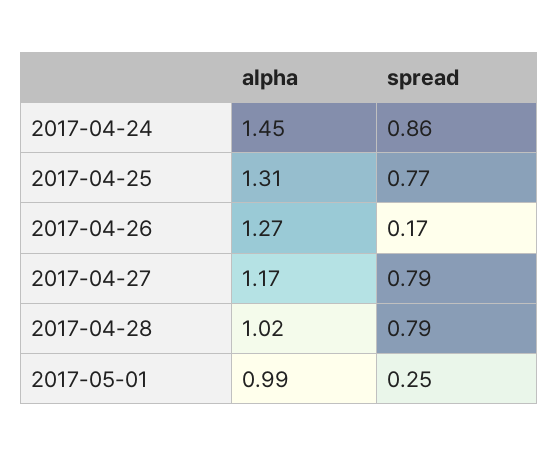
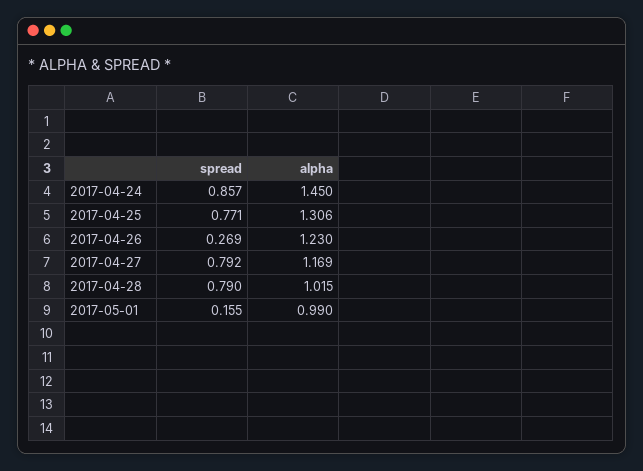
  {
    "alpha": {
      "2017-04-24": 1.45,
      "2017-04-25": 1.306,
-     "2017-04-26": 1.27,
+     "2017-04-26": 1.23,
      "2017-04-27": 1.169,
      "2017-04-28": 1.015,
      "2017-05-01": 0.99
    },
    "spread": {
      "2017-04-24": 0.857,
      "2017-04-25": 0.771,
-     "2017-04-26": 0.17,
+     "2017-04-26": 0.269,
      "2017-04-27": 0.792,
      "2017-04-28": 0.79,
-     "2017-05-01": 0.25
+     "2017-05-01": 0.155
    }
  }

